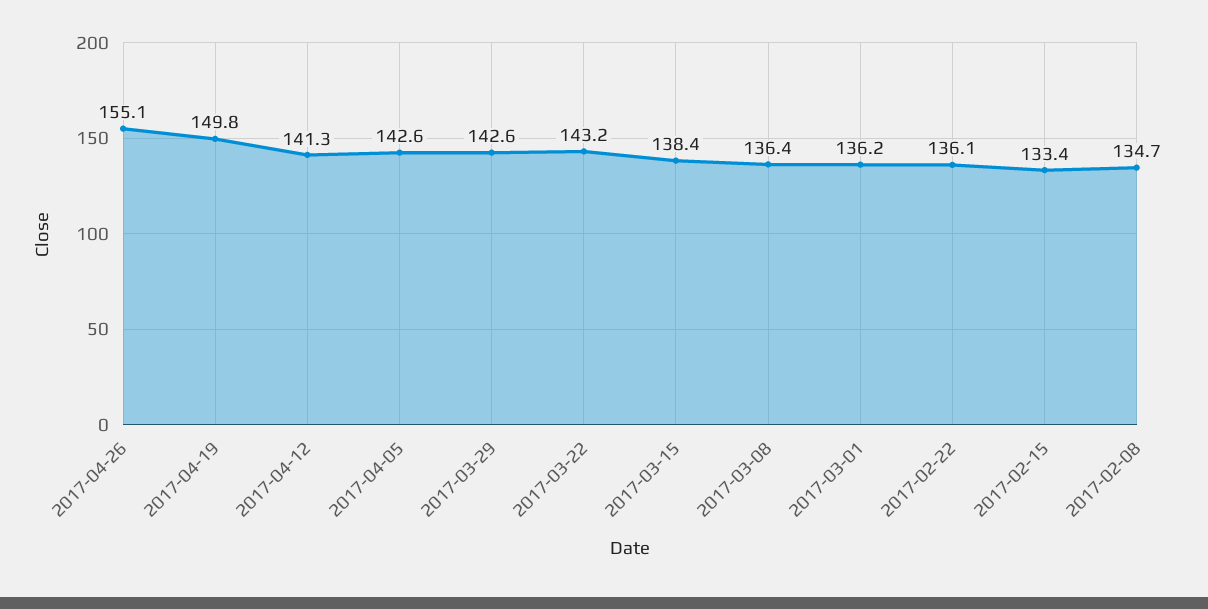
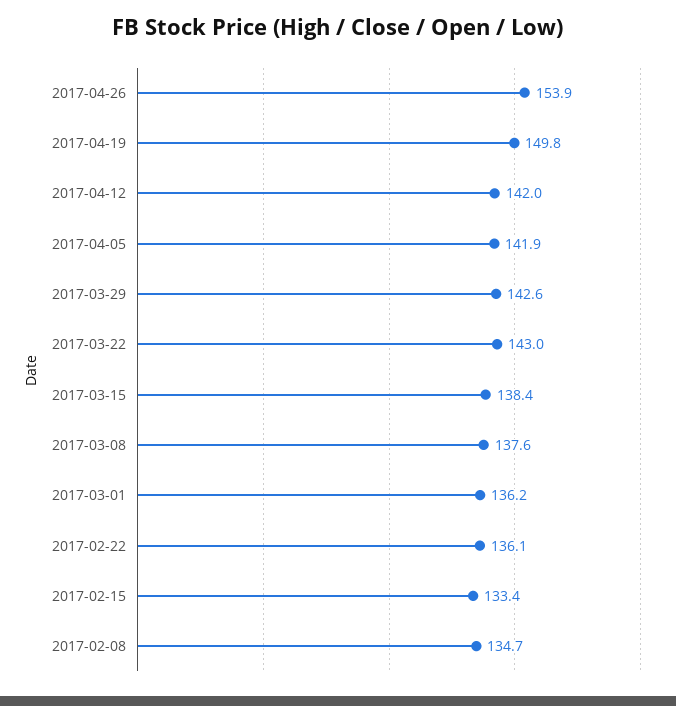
  {
-   "2017-04-26": 155.1,
+   "2017-04-26": 153.9,
    "2017-04-19": 149.8,
-   "2017-04-12": 141.3,
+   "2017-04-12": 142,
-   "2017-04-05": 142.6,
+   "2017-04-05": 141.9,
    "2017-03-29": 142.6,
-   "2017-03-22": 143.2,
+   "2017-03-22": 143,
    "2017-03-15": 138.4,
-   "2017-03-08": 136.4,
+   "2017-03-08": 137.6,
    "2017-03-01": 136.2,
    "2017-02-22": 136.1,
    "2017-02-15": 133.4,
    "2017-02-08": 134.7
  }

